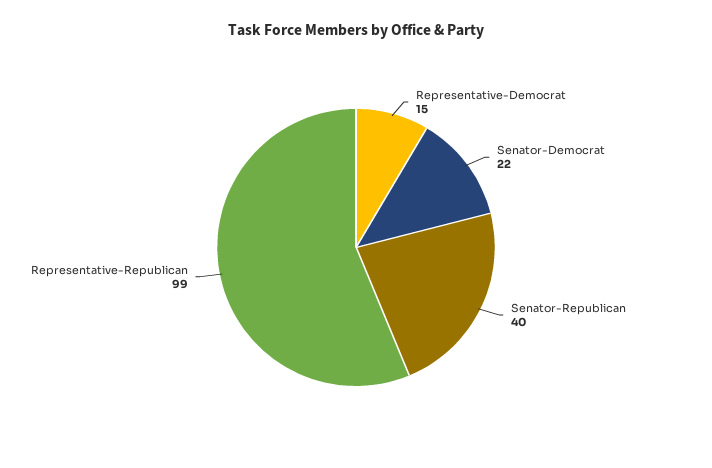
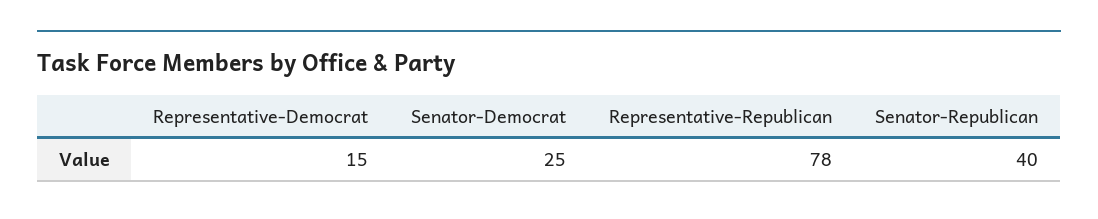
  {
    "Representative-Democrat": 15,
-   "Senator-Democrat": 22,
+   "Senator-Democrat": 25,
    "Senator-Republican": 40,
-   "Representative-Republican": 99
+   "Representative-Republican": 78
  }

